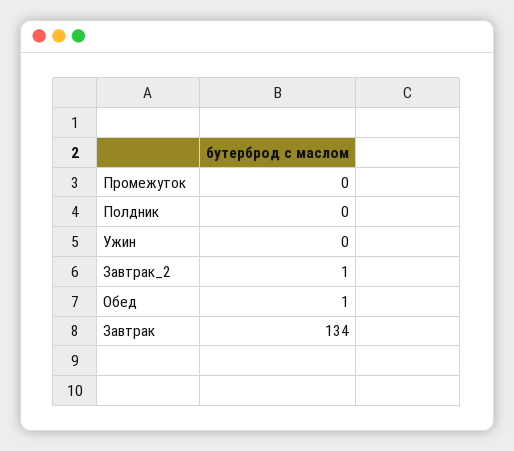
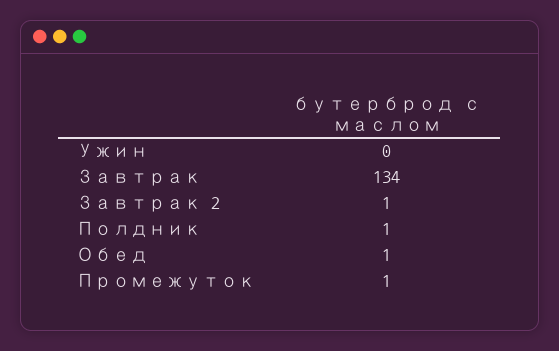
  {
-   "Промежуток": 0,
+   "Промежуток": 1,
-   "Полдник": 0,
+   "Полдник": 1,
    "Ужин": 0,
    "Завтрак_2": 1,
    "Обед": 1,
    "Завтрак": 134
  }

